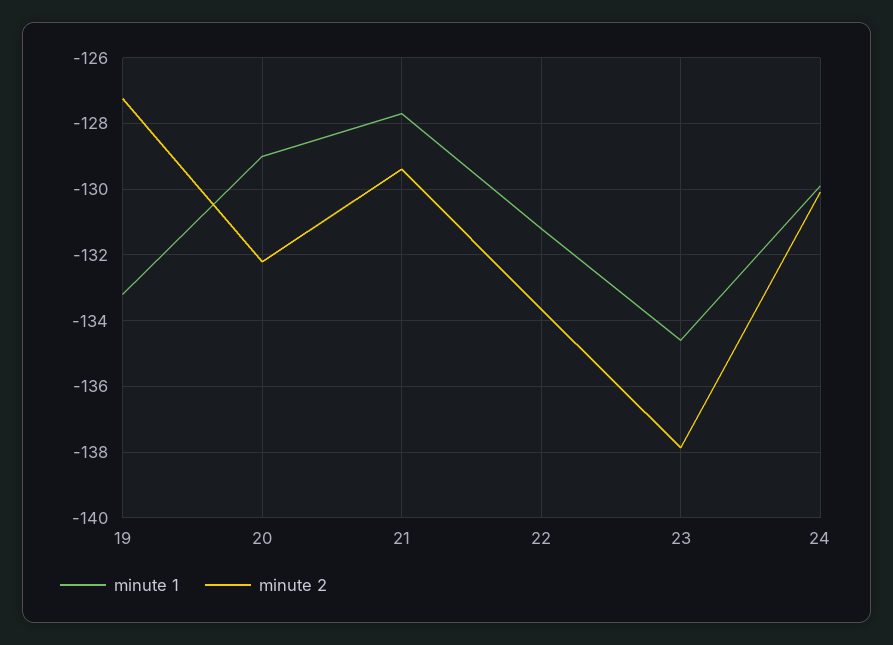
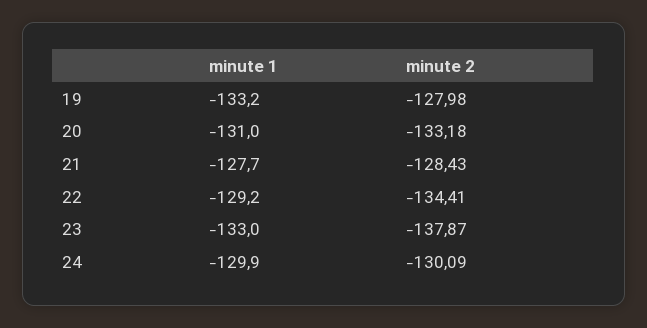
  {
    "minute 1": {
      "19": -133.2,
-     "20": -129,
+     "20": -131,
      "21": -127.7,
-     "22": -131.2,
+     "22": -129.2,
-     "23": -134.6,
+     "23": -133,
      "24": -129.9
    },
    "minute 2": {
-     "19": -127.2,
+     "19": -127.98,
-     "20": -132.2,
+     "20": -133.18,
-     "21": -129.4,
+     "21": -128.43,
-     "22": -133.6,
+     "22": -134.41,
      "23": -137.87,
      "24": -130.09
    }
  }

